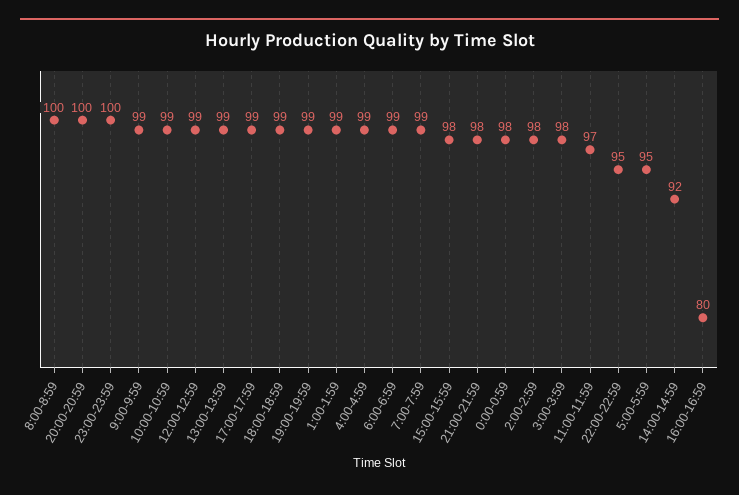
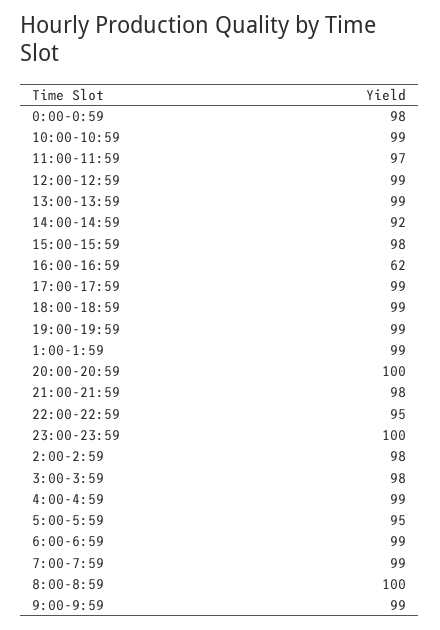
  {
    "8:00-8:59": 100,
    "20:00-20:59": 100,
    "23:00-23:59": 100,
    "9:00-9:59": 99,
    "10:00-10:59": 99,
    "12:00-12:59": 99,
    "13:00-13:59": 99,
    "17:00-17:59": 99,
    "18:00-18:59": 99,
    "19:00-19:59": 99,
    "1:00-1:59": 99,
    "4:00-4:59": 99,
    "6:00-6:59": 99,
    "7:00-7:59": 99,
    "15:00-15:59": 98,
    "21:00-21:59": 98,
    "0:00-0:59": 98,
    "2:00-2:59": 98,
    "3:00-3:59": 98,
    "11:00-11:59": 97,
    "22:00-22:59": 95,
    "5:00-5:59": 95,
    "14:00-14:59": 92,
-   "16:00-16:59": 80
+   "16:00-16:59": 62
  }

